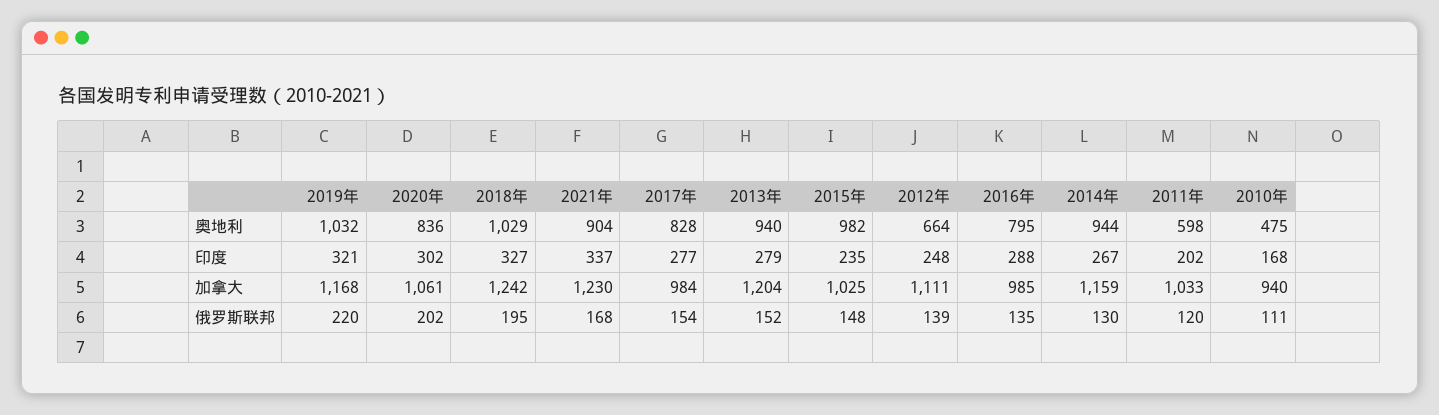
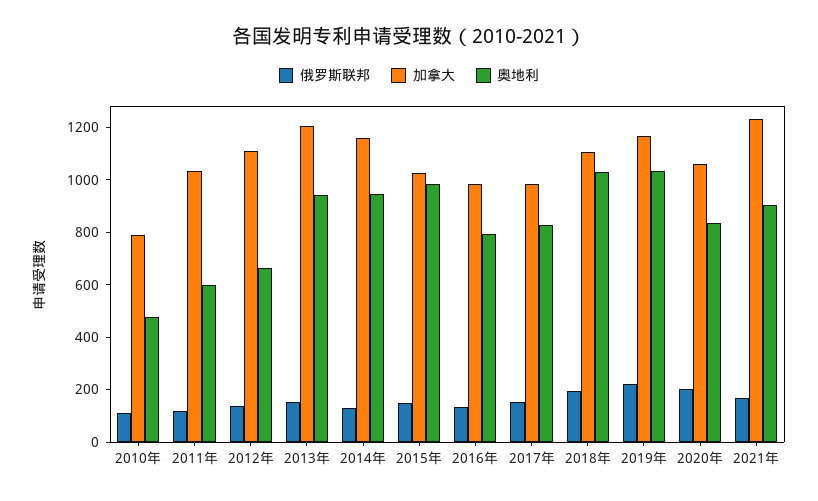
  {
    "奥地利": {
      "2019年": 1032,
      "2020年": 836,
      "2018年": 1029,
      "2021年": 904,
      "2017年": 828,
      "2013年": 940,
      "2015年": 982,
      "2012年": 664,
      "2016年": 795,
      "2014年": 944,
      "2011年": 598,
      "2010年": 475
    },
-   "印度": {
-     "2019年": 321,
-     "2020年": 302,
-     "2018年": 327,
-     "2021年": 337,
-     "2017年": 277,
-     "2013年": 279,
-     "2015年": 235,
-     "2012年": 248,
-     "2016年": 288,
-     "2014年": 267,
-     "2011年": 202,
-     "2010年": 168
-   },
    "加拿大": {
      "2019年": 1168,
      "2020年": 1061,
-     "2018年": 1242,
+     "2018年": 1100,
      "2021年": 1230,
      "2017年": 984,
      "2013年": 1204,
      "2015年": 1025,
      "2012年": 1111,
      "2016年": 985,
      "2014年": 1159,
      "2011年": 1033,
-     "2010年": 940
+     "2010年": 800
    },
    "俄罗斯联邦": {
      "2019年": 220,
      "2020年": 202,
      "2018年": 195,
      "2021年": 168,
      "2017年": 154,
      "2013年": 152,
      "2015年": 148,
      "2012年": 139,
      "2016年": 135,
      "2014年": 130,
      "2011年": 120,
      "2010年": 111
    }
  }

